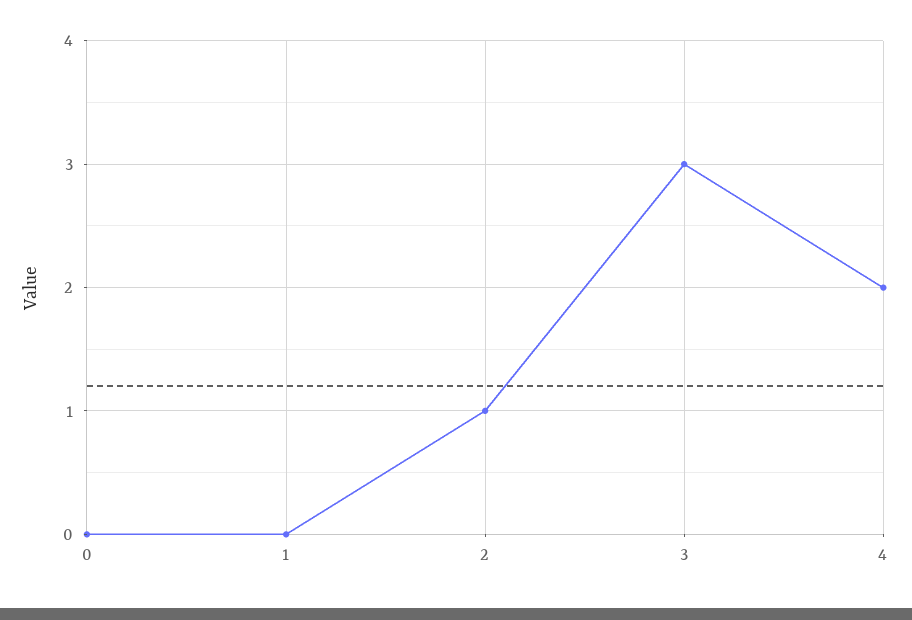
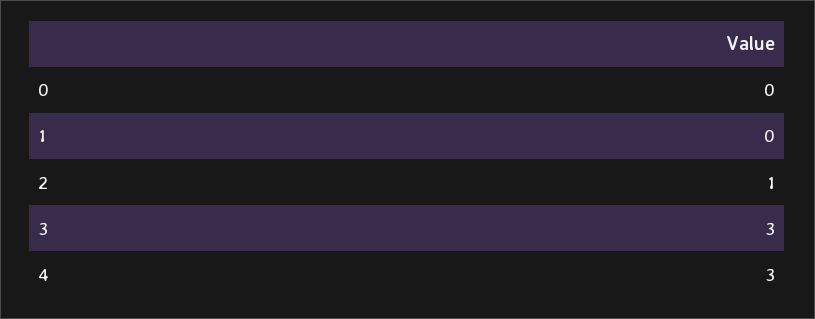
  {
    "0": 0,
    "1": 0,
    "2": 1,
    "3": 3,
-   "4": 2
+   "4": 3
  }

